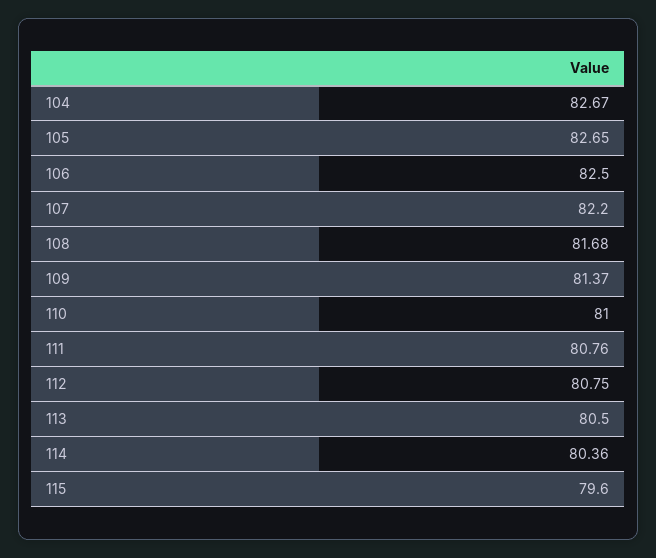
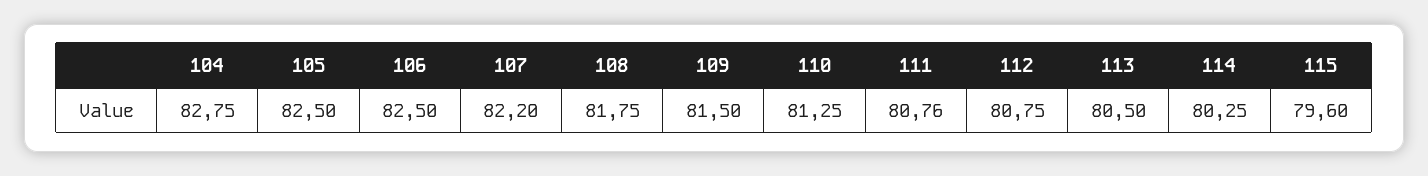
  {
-   "104": 82.67,
+   "104": 82.75,
-   "105": 82.65,
+   "105": 82.5,
    "106": 82.5,
    "107": 82.2,
-   "108": 81.68,
+   "108": 81.75,
-   "109": 81.37,
+   "109": 81.5,
-   "110": 81,
+   "110": 81.25,
    "111": 80.76,
    "112": 80.75,
    "113": 80.5,
-   "114": 80.36,
+   "114": 80.25,
    "115": 79.6
  }

